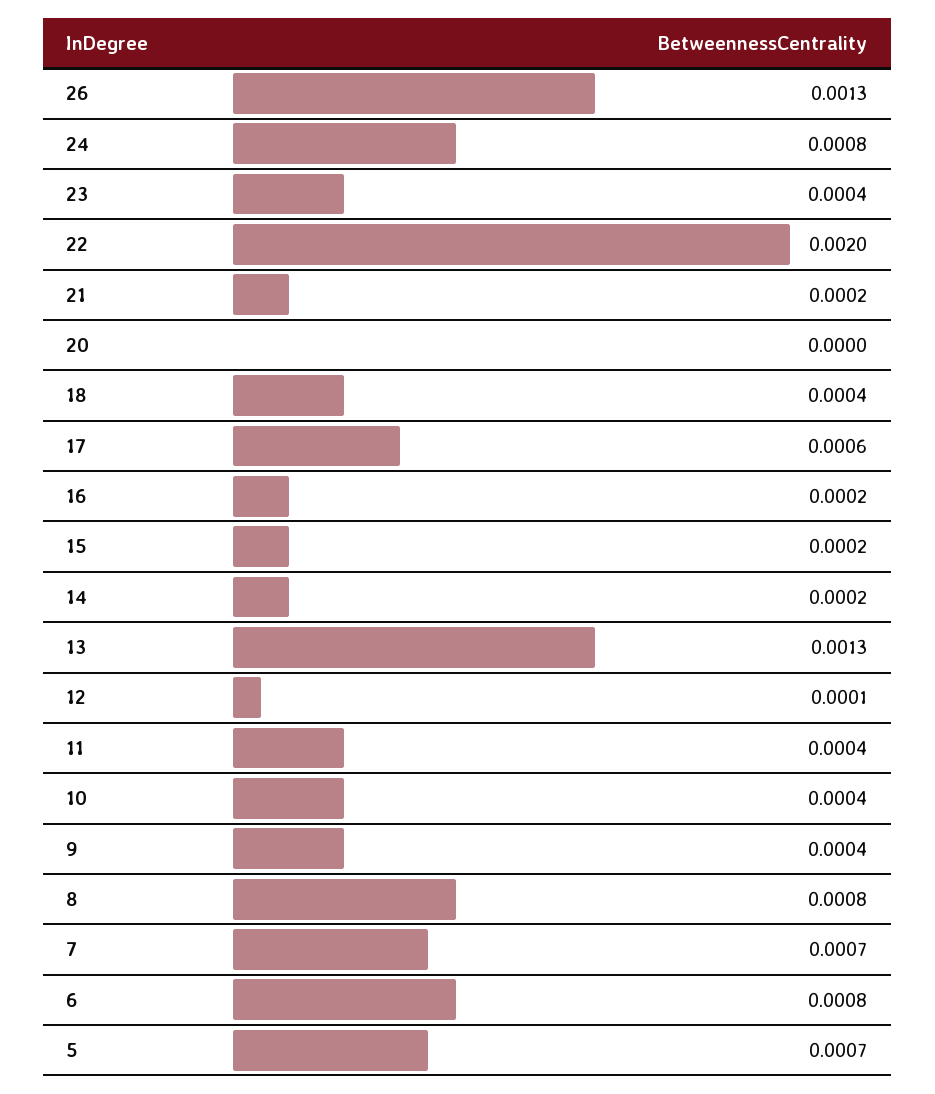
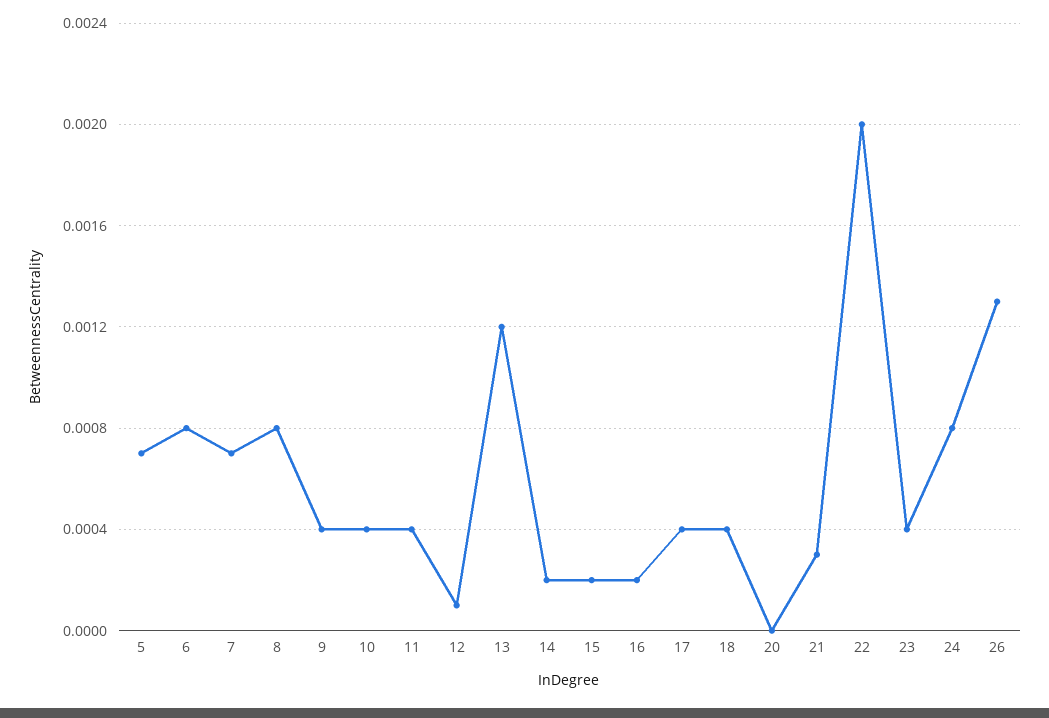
  {
    "26": 0.0013,
    "24": 0.0008,
    "23": 0.0004,
    "22": 0.002,
-   "21": 0.0002,
+   "21": 0.0003,
    "20": 0,
    "18": 0.0004,
-   "17": 0.0006,
+   "17": 0.0004,
    "16": 0.0002,
    "15": 0.0002,
    "14": 0.0002,
-   "13": 0.0013,
+   "13": 0.0012,
    "12": 0.0001,
    "11": 0.0004,
    "10": 0.0004,
    "9": 0.0004,
    "8": 0.0008,
    "7": 0.0007,
    "6": 0.0008,
    "5": 0.0007
  }

